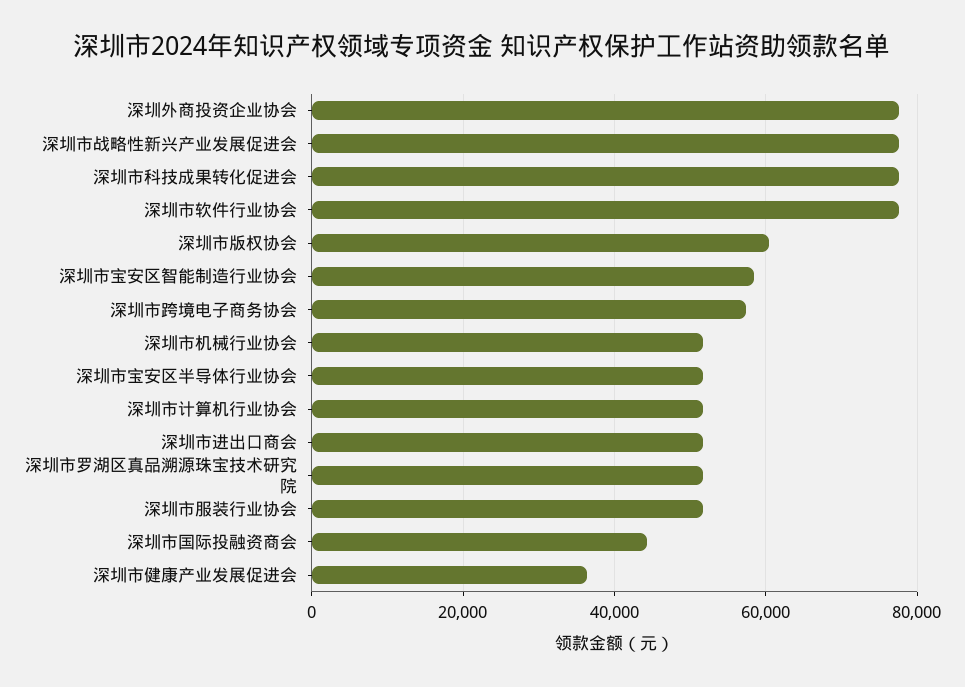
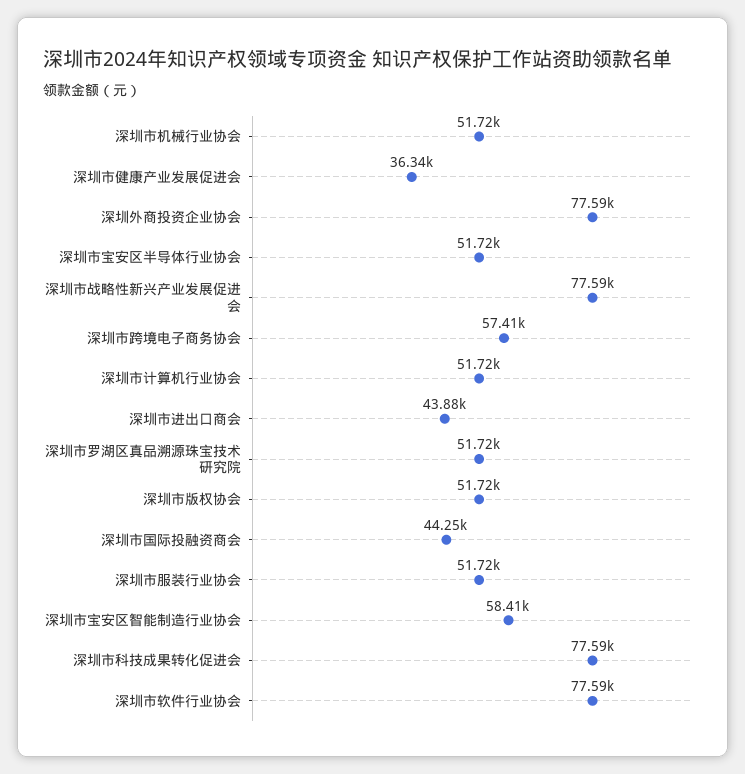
  {
    "深圳外商投资企业协会": 77590,
    "深圳市战略性新兴产业发展促进会": 77590,
    "深圳市科技成果转化促进会": 77590,
    "深圳市软件行业协会": 77590,
-   "深圳市版权协会": 60000,
+   "深圳市版权协会": 51720,
    "深圳市宝安区智能制造行业协会": 58410,
    "深圳市跨境电子商务协会": 57410,
    "深圳市机械行业协会": 51720,
    "深圳市宝安区半导体行业协会": 51720,
    "深圳市计算机行业协会": 51720,
-   "深圳市进出口商会": 52000,
+   "深圳市进出口商会": 43880,
    "深圳市罗湖区真品溯源珠宝技术研究院": 51720,
    "深圳市服装行业协会": 51720,
    "深圳市国际投融资商会": 44250,
    "深圳市健康产业发展促进会": 36340
  }

